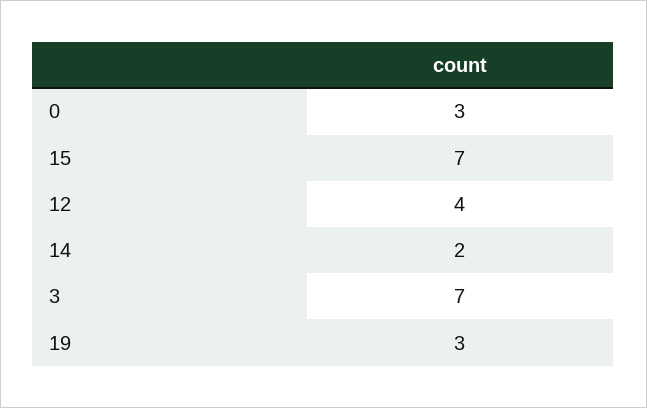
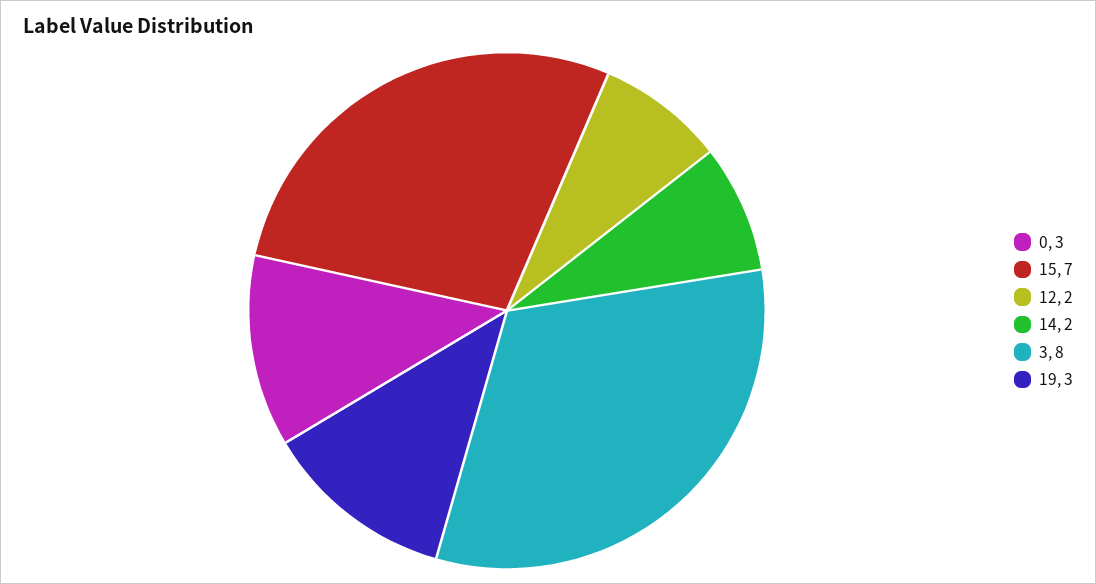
  {
    "0": 3,
    "15": 7,
-   "12": 4,
+   "12": 2,
    "14": 2,
-   "3": 7,
+   "3": 8,
    "19": 3
  }

